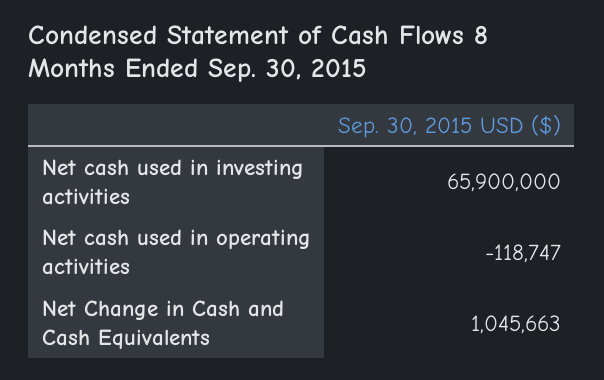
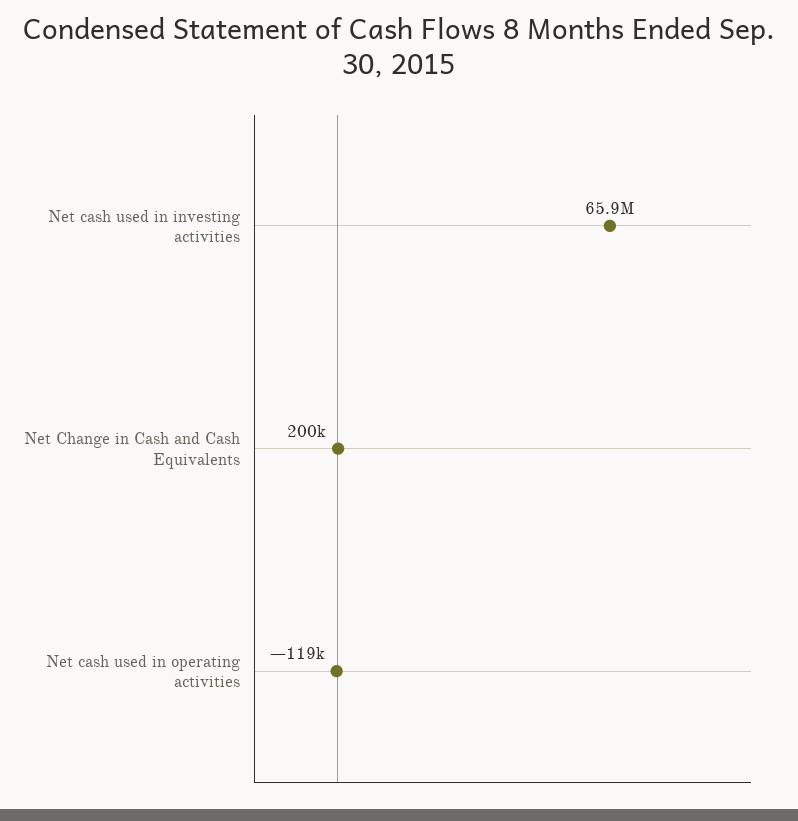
  {
    "Net cash used in investing activities": 65900000,
    "Net cash used in operating activities": -118747,
-   "Net Change in Cash and Cash Equivalents": 1045663
+   "Net Change in Cash and Cash Equivalents": 200000
  }

